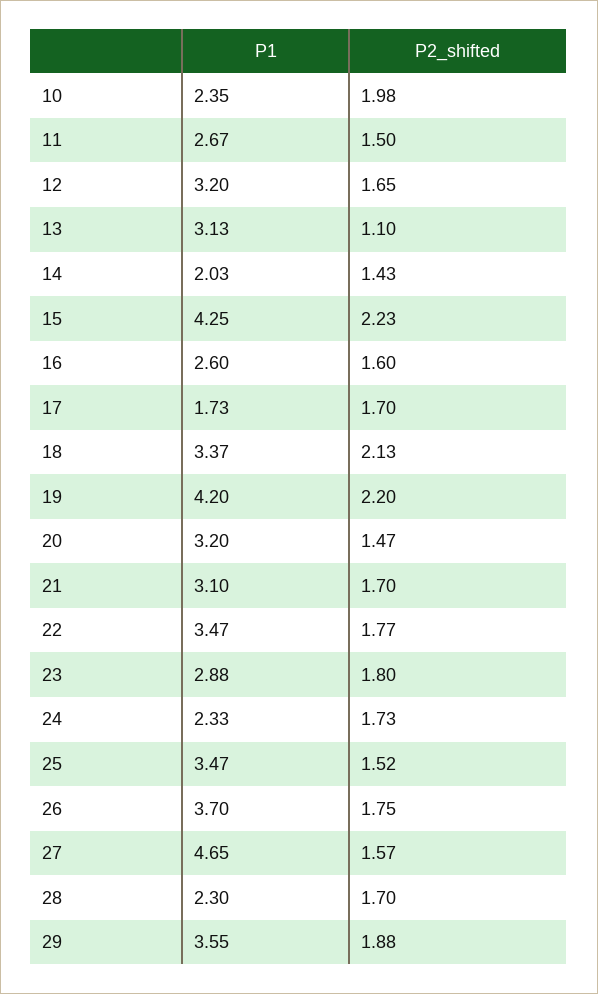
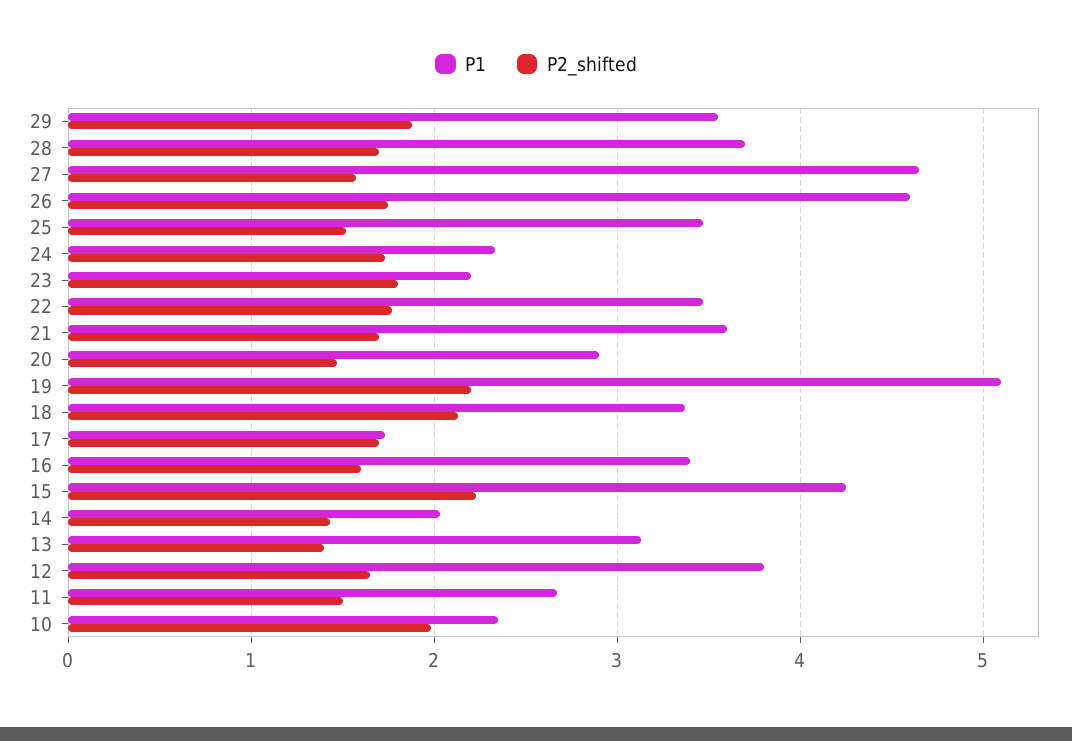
  {
    "P1": {
      "10": 2.35,
      "11": 2.67,
-     "12": 3.2,
+     "12": 3.8,
      "13": 3.13,
      "14": 2.03,
      "15": 4.25,
-     "16": 2.6,
+     "16": 3.4,
      "17": 1.73,
      "18": 3.37,
-     "19": 4.2,
+     "19": 5.1,
-     "20": 3.2,
+     "20": 2.9,
-     "21": 3.1,
+     "21": 3.6,
      "22": 3.47,
-     "23": 2.88,
+     "23": 2.2,
      "24": 2.33,
      "25": 3.47,
-     "26": 3.7,
+     "26": 4.6,
      "27": 4.65,
-     "28": 2.3,
+     "28": 3.7,
      "29": 3.55
    },
    "P2_shifted": {
      "10": 1.98,
      "11": 1.5,
      "12": 1.65,
-     "13": 1.1,
+     "13": 1.4,
      "14": 1.43,
      "15": 2.23,
      "16": 1.6,
      "17": 1.7,
      "18": 2.13,
      "19": 2.2,
      "20": 1.47,
      "21": 1.7,
      "22": 1.77,
      "23": 1.8,
      "24": 1.73,
      "25": 1.52,
      "26": 1.75,
      "27": 1.57,
      "28": 1.7,
      "29": 1.88
    }
  }

